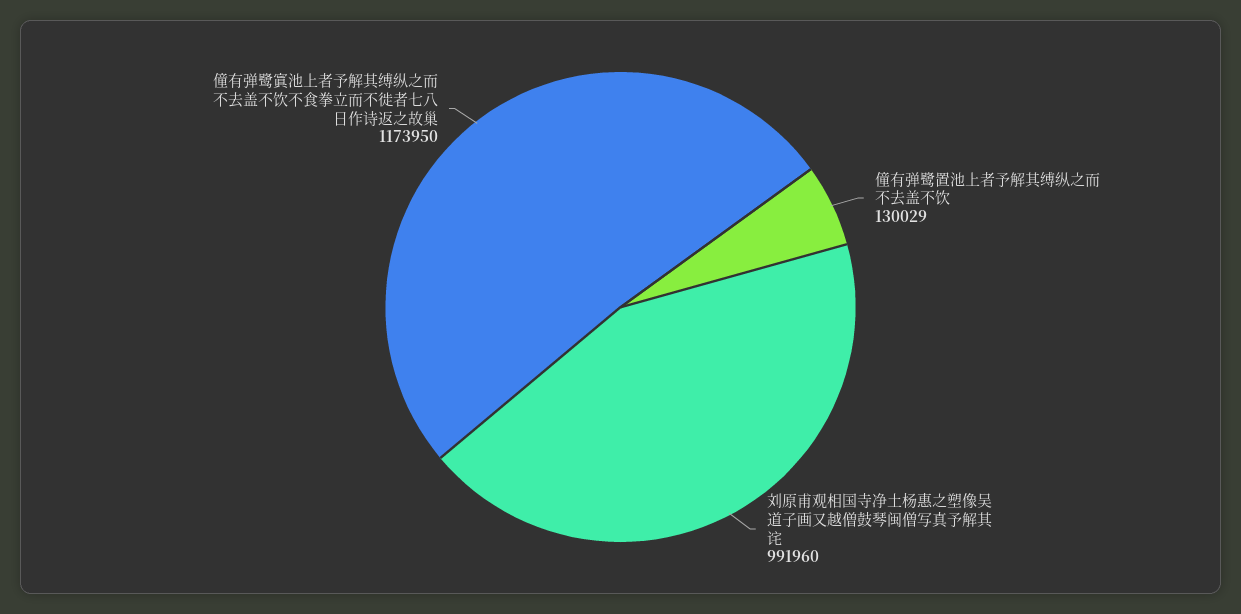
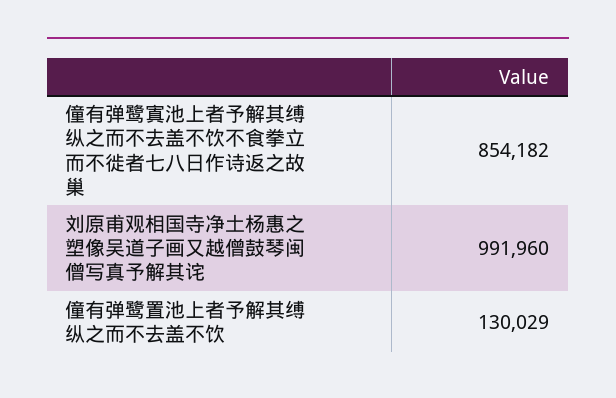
  {
    "僮有弹鹭置池上者予解其缚纵之而不去盖不饮": 130029,
    "刘原甫观相国寺净土杨惠之塑像吴道子画又越僧鼓琴闽僧写真予解其诧": 991960,
-   "僮有弹鹭寘池上者予解其缚纵之而不去盖不饮不食拳立而不徙者七八日作诗返之故巢": 1173950
+   "僮有弹鹭寘池上者予解其缚纵之而不去盖不饮不食拳立而不徙者七八日作诗返之故巢": 854182
  }

